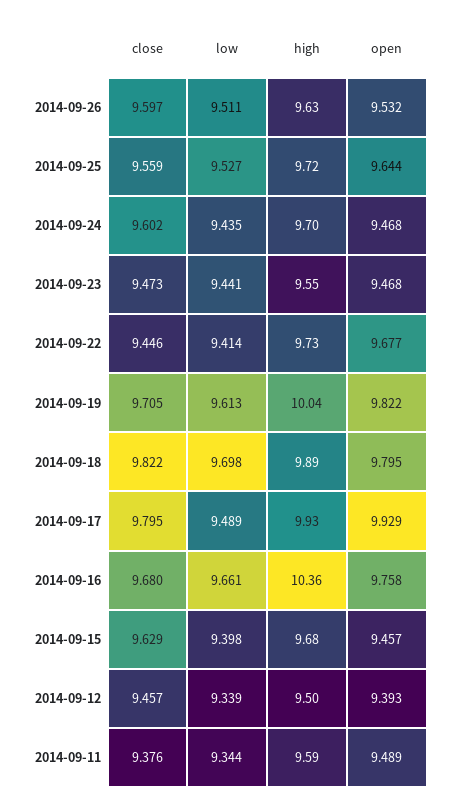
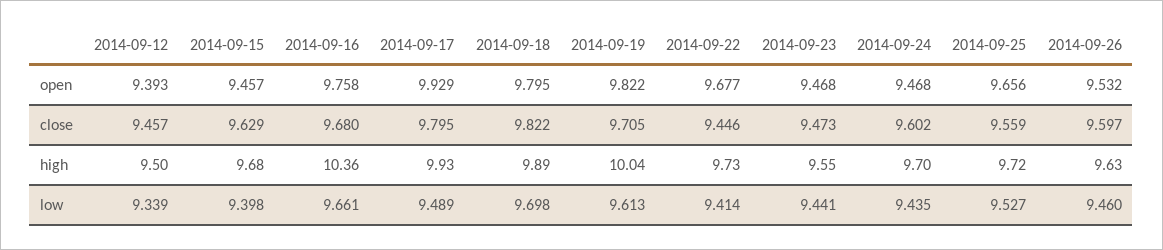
  {
    "close": {
      "2014-09-26": 9.597,
      "2014-09-25": 9.559,
      "2014-09-24": 9.602,
      "2014-09-23": 9.473,
      "2014-09-22": 9.446,
      "2014-09-19": 9.705,
      "2014-09-18": 9.822,
      "2014-09-17": 9.795,
      "2014-09-16": 9.68,
      "2014-09-15": 9.629,
-     "2014-09-12": 9.457,
+     "2014-09-12": 9.457
-     "2014-09-11": 9.376
    },
    "low": {
-     "2014-09-26": 9.511,
+     "2014-09-26": 9.46,
      "2014-09-25": 9.527,
      "2014-09-24": 9.435,
      "2014-09-23": 9.441,
      "2014-09-22": 9.414,
      "2014-09-19": 9.613,
      "2014-09-18": 9.698,
      "2014-09-17": 9.489,
      "2014-09-16": 9.661,
      "2014-09-15": 9.398,
-     "2014-09-12": 9.339,
+     "2014-09-12": 9.339
-     "2014-09-11": 9.344
    },
    "high": {
      "2014-09-26": 9.63,
      "2014-09-25": 9.72,
      "2014-09-24": 9.7,
      "2014-09-23": 9.55,
      "2014-09-22": 9.73,
      "2014-09-19": 10.04,
      "2014-09-18": 9.89,
      "2014-09-17": 9.93,
      "2014-09-16": 10.36,
      "2014-09-15": 9.68,
-     "2014-09-12": 9.5,
+     "2014-09-12": 9.5
-     "2014-09-11": 9.59
    },
    "open": {
      "2014-09-26": 9.532,
-     "2014-09-25": 9.644,
+     "2014-09-25": 9.656,
      "2014-09-24": 9.468,
      "2014-09-23": 9.468,
      "2014-09-22": 9.677,
      "2014-09-19": 9.822,
      "2014-09-18": 9.795,
      "2014-09-17": 9.929,
      "2014-09-16": 9.758,
      "2014-09-15": 9.457,
-     "2014-09-12": 9.393,
+     "2014-09-12": 9.393
-     "2014-09-11": 9.489
    }
  }

